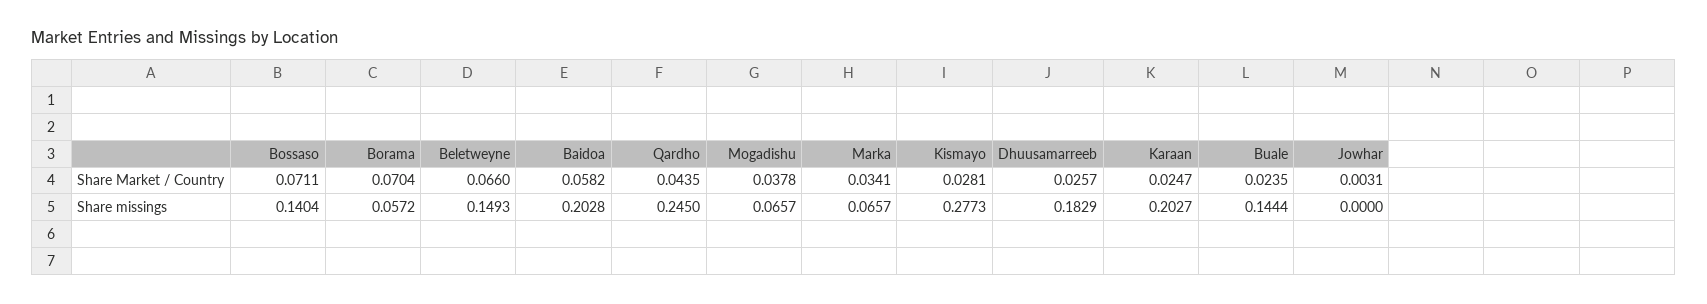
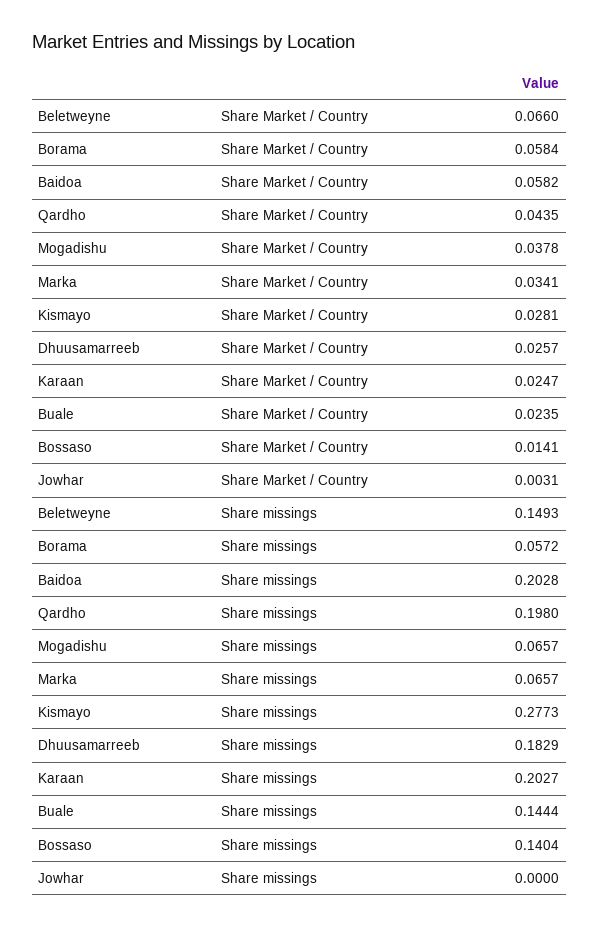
  {
    "Bossaso": {
-     "Share Market / Country": 0.0711,
+     "Share Market / Country": 0.0141,
      "Share missings": 0.1404
    },
    "Borama": {
-     "Share Market / Country": 0.0704,
+     "Share Market / Country": 0.0584,
      "Share missings": 0.0572
    },
    "Beletweyne": {
      "Share Market / Country": 0.066,
      "Share missings": 0.1493
    },
    "Baidoa": {
      "Share Market / Country": 0.0582,
      "Share missings": 0.2028
    },
    "Qardho": {
      "Share Market / Country": 0.0435,
-     "Share missings": 0.245
+     "Share missings": 0.198
    },
    "Mogadishu": {
      "Share Market / Country": 0.0378,
      "Share missings": 0.0657
    },
    "Marka": {
      "Share Market / Country": 0.0341,
      "Share missings": 0.0657
    },
    "Kismayo": {
      "Share Market / Country": 0.0281,
      "Share missings": 0.2773
    },
    "Dhuusamarreeb": {
      "Share Market / Country": 0.0257,
      "Share missings": 0.1829
    },
    "Karaan": {
      "Share Market / Country": 0.0247,
      "Share missings": 0.2027
    },
    "Buale": {
      "Share Market / Country": 0.0235,
      "Share missings": 0.1444
    },
    "Jowhar": {
      "Share Market / Country": 0.0031,
      "Share missings": 0
    }
  }

